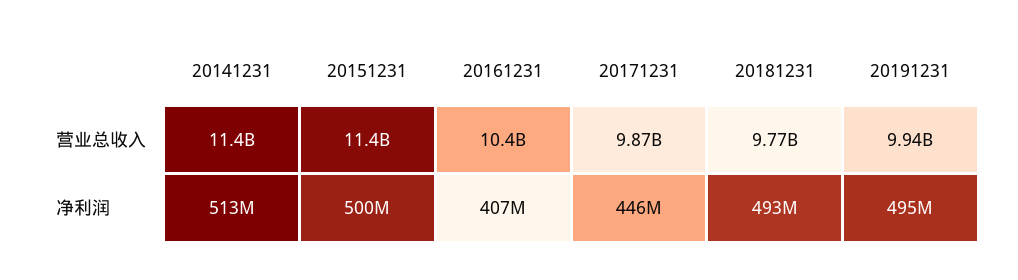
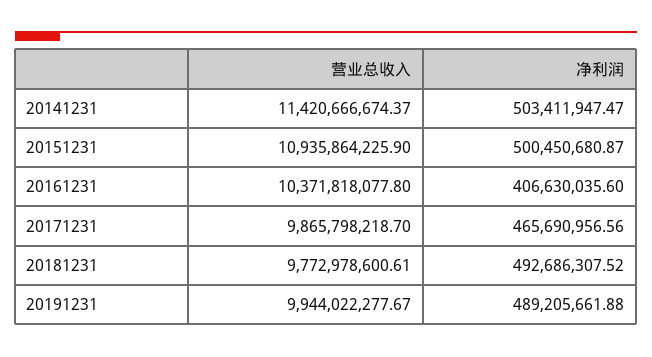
  {
    "20141231": {
      "营业总收入": 11420666674.37,
-     "净利润": 513000000
+     "净利润": 503411947.47
    },
    "20151231": {
-     "营业总收入": 11400000000,
+     "营业总收入": 10935864225.9,
      "净利润": 500450680.87
    },
    "20161231": {
      "营业总收入": 10371818077.8,
      "净利润": 406630035.6
    },
    "20171231": {
      "营业总收入": 9865798218.7,
-     "净利润": 446000000
+     "净利润": 465690956.56
    },
    "20181231": {
      "营业总收入": 9772978600.61,
      "净利润": 492686307.52
    },
    "20191231": {
      "营业总收入": 9944022277.67,
-     "净利润": 495000000
+     "净利润": 489205661.88
    }
  }

